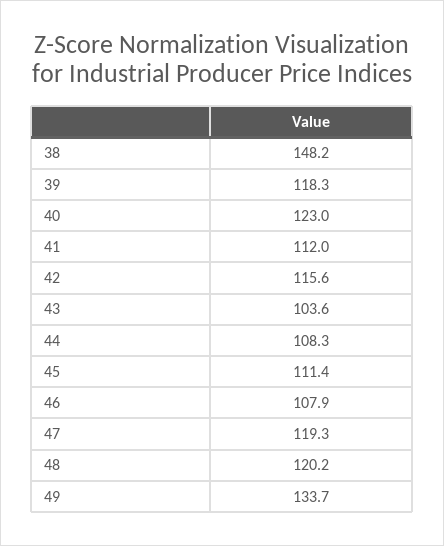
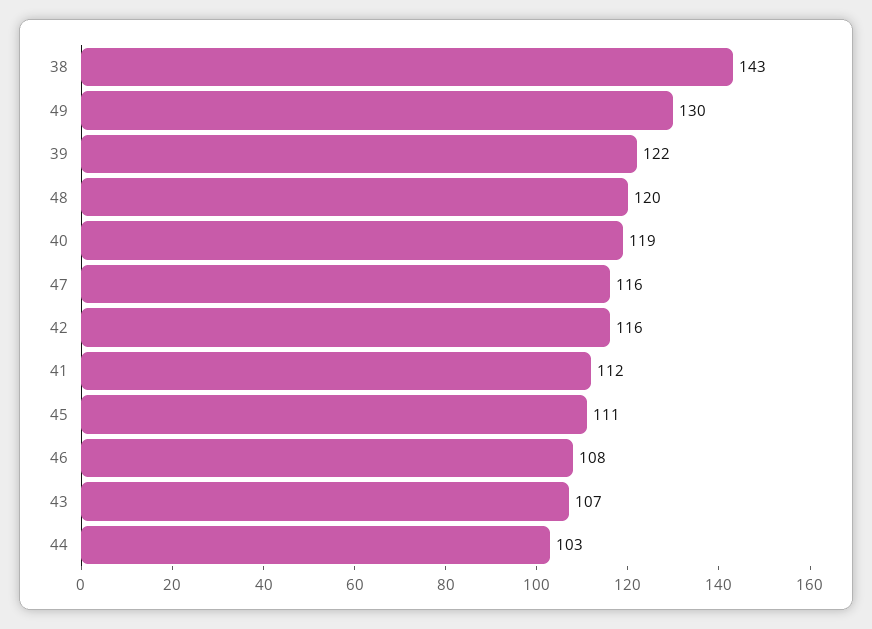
  {
-   "38": 148.2,
+   "38": 143,
-   "39": 118.3,
+   "39": 122,
-   "40": 123,
+   "40": 119,
    "41": 112,
    "42": 115.6,
-   "43": 103.6,
+   "43": 107,
-   "44": 108.3,
+   "44": 103,
    "45": 111.4,
    "46": 107.9,
-   "47": 119.3,
+   "47": 116,
    "48": 120.2,
-   "49": 133.7
+   "49": 130
  }

